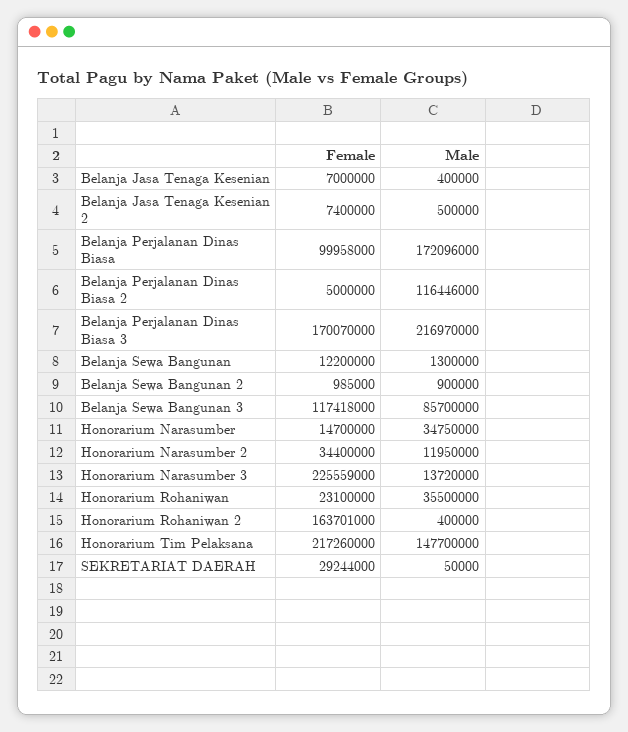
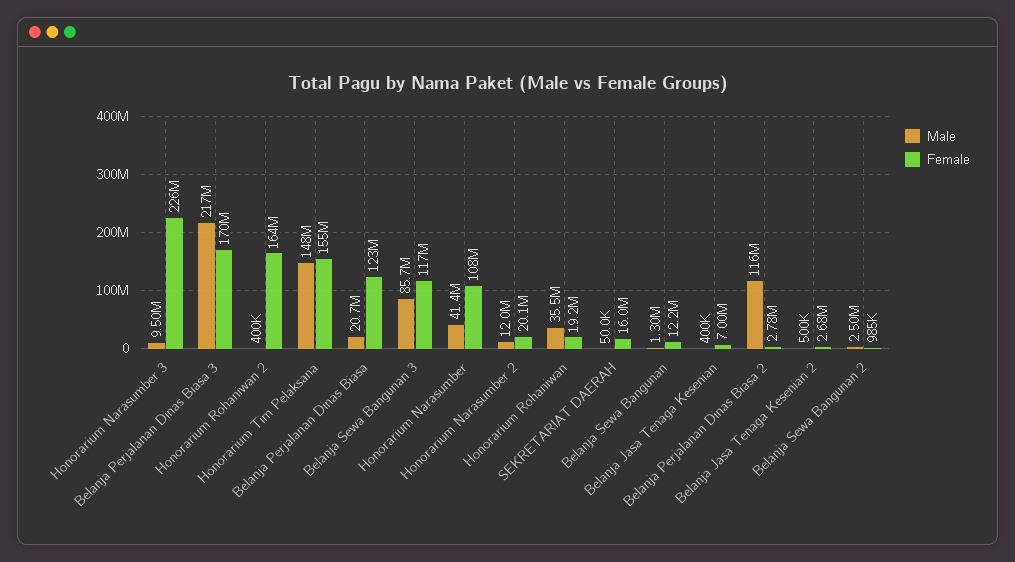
  {
    "Female": {
      "Belanja Jasa Tenaga Kesenian": 7000000,
-     "Belanja Jasa Tenaga Kesenian 2": 7400000,
+     "Belanja Jasa Tenaga Kesenian 2": 2680000,
-     "Belanja Perjalanan Dinas Biasa": 99958000,
+     "Belanja Perjalanan Dinas Biasa": 123000000,
-     "Belanja Perjalanan Dinas Biasa 2": 5000000,
+     "Belanja Perjalanan Dinas Biasa 2": 2780000,
      "Belanja Perjalanan Dinas Biasa 3": 170070000,
      "Belanja Sewa Bangunan": 12200000,
      "Belanja Sewa Bangunan 2": 985000,
      "Belanja Sewa Bangunan 3": 117418000,
-     "Honorarium Narasumber": 14700000,
+     "Honorarium Narasumber": 108000000,
-     "Honorarium Narasumber 2": 34400000,
+     "Honorarium Narasumber 2": 20100000,
      "Honorarium Narasumber 3": 225559000,
-     "Honorarium Rohaniwan": 23100000,
+     "Honorarium Rohaniwan": 19200000,
      "Honorarium Rohaniwan 2": 163701000,
-     "Honorarium Tim Pelaksana": 217260000,
+     "Honorarium Tim Pelaksana": 155000000,
-     "SEKRETARIAT DAERAH": 29244000
+     "SEKRETARIAT DAERAH": 16000000
    },
    "Male": {
      "Belanja Jasa Tenaga Kesenian": 400000,
      "Belanja Jasa Tenaga Kesenian 2": 500000,
-     "Belanja Perjalanan Dinas Biasa": 172096000,
+     "Belanja Perjalanan Dinas Biasa": 20700000,
      "Belanja Perjalanan Dinas Biasa 2": 116446000,
      "Belanja Perjalanan Dinas Biasa 3": 216970000,
      "Belanja Sewa Bangunan": 1300000,
-     "Belanja Sewa Bangunan 2": 900000,
+     "Belanja Sewa Bangunan 2": 2500000,
      "Belanja Sewa Bangunan 3": 85700000,
-     "Honorarium Narasumber": 34750000,
+     "Honorarium Narasumber": 41400000,
      "Honorarium Narasumber 2": 11950000,
-     "Honorarium Narasumber 3": 13720000,
+     "Honorarium Narasumber 3": 9500000,
      "Honorarium Rohaniwan": 35500000,
      "Honorarium Rohaniwan 2": 400000,
      "Honorarium Tim Pelaksana": 147700000,
      "SEKRETARIAT DAERAH": 50000
    }
  }

